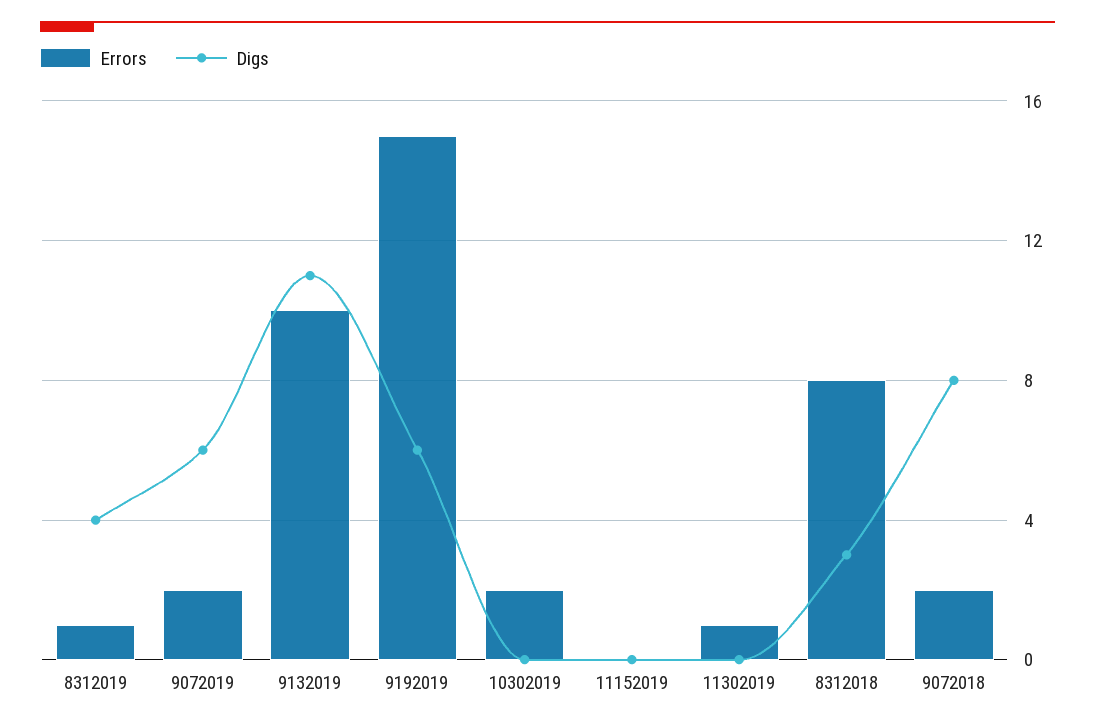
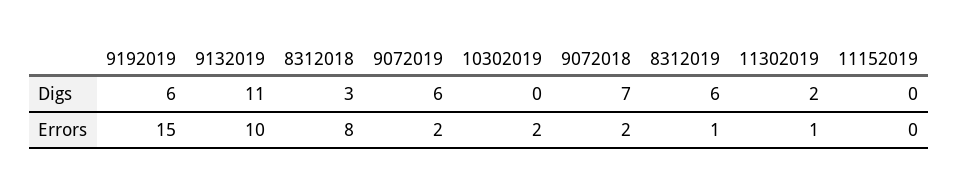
  {
    "Errors": {
      "8312019": 1,
      "9072019": 2,
      "9132019": 10,
      "9192019": 15,
      "10302019": 2,
      "11152019": 0,
      "11302019": 1,
      "8312018": 8,
      "9072018": 2
    },
    "Digs": {
-     "8312019": 4,
+     "8312019": 6,
      "9072019": 6,
      "9132019": 11,
      "9192019": 6,
      "10302019": 0,
      "11152019": 0,
-     "11302019": 0,
+     "11302019": 2,
      "8312018": 3,
-     "9072018": 8
+     "9072018": 7
    }
  }

